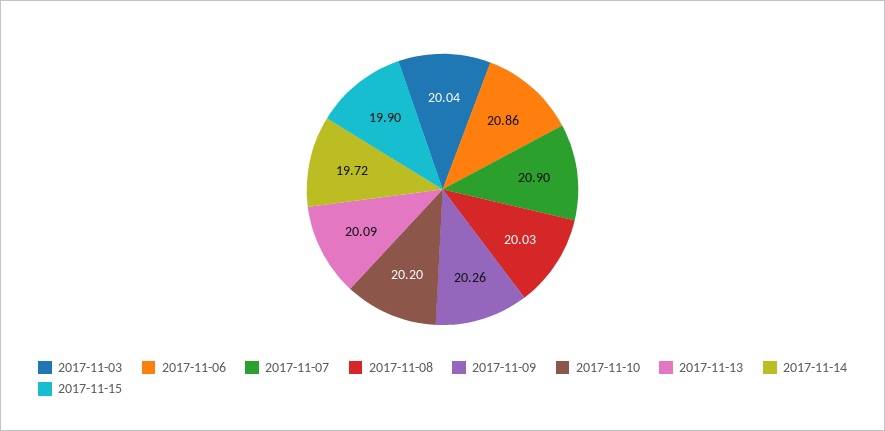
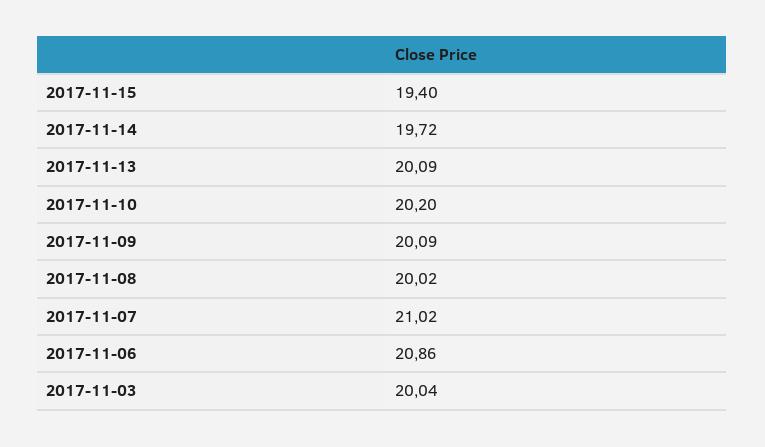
  {
    "2017-11-03": 20.04,
    "2017-11-06": 20.86,
-   "2017-11-07": 20.9,
+   "2017-11-07": 21.02,
-   "2017-11-08": 20.03,
+   "2017-11-08": 20.02,
-   "2017-11-09": 20.26,
+   "2017-11-09": 20.09,
    "2017-11-10": 20.2,
    "2017-11-13": 20.09,
    "2017-11-14": 19.72,
-   "2017-11-15": 19.9
+   "2017-11-15": 19.4
  }

